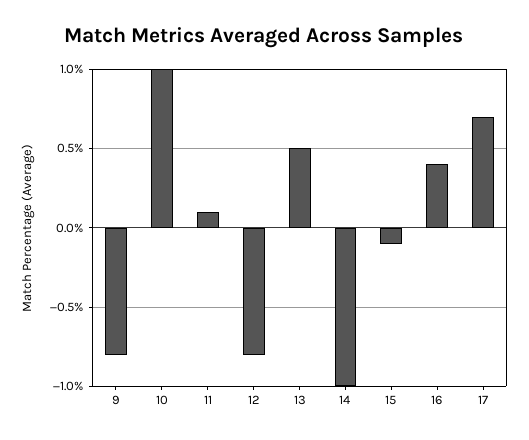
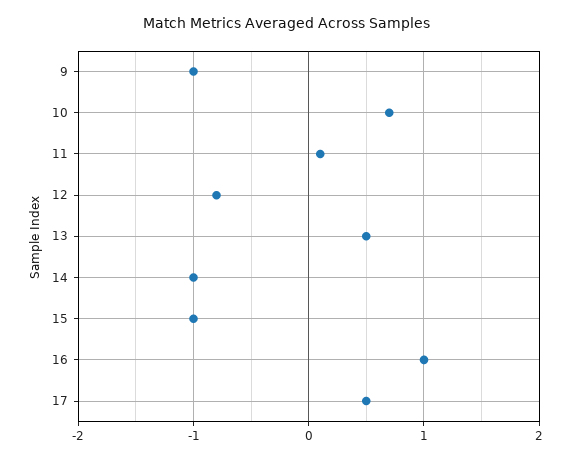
  {
-   "9": -0.8,
+   "9": -1,
-   "10": 1,
+   "10": 0.7,
    "11": 0.1,
    "12": -0.8,
    "13": 0.5,
    "14": -1,
-   "15": -0.1,
+   "15": -1,
-   "16": 0.4,
+   "16": 1,
-   "17": 0.7
+   "17": 0.5
  }

